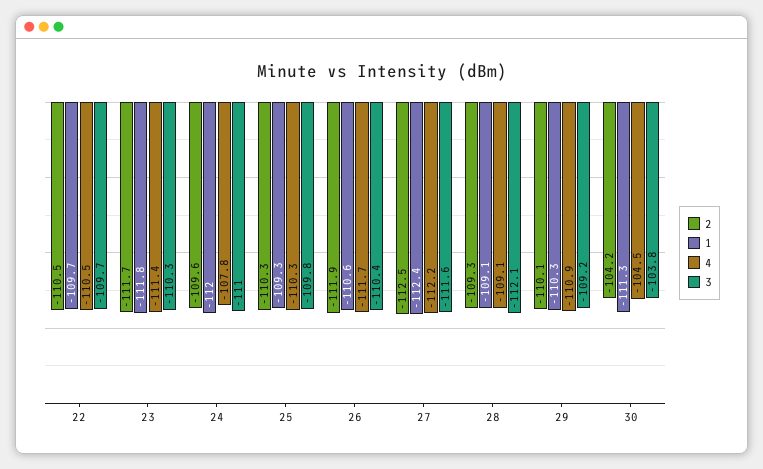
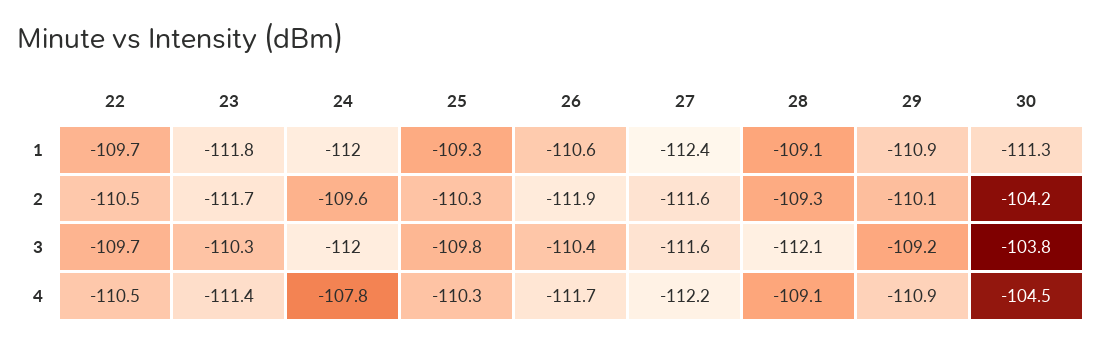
  {
    "2": {
      "22": -110.5,
      "23": -111.7,
      "24": -109.6,
      "25": -110.3,
      "26": -111.9,
-     "27": -112.5,
+     "27": -111.6,
      "28": -109.3,
      "29": -110.1,
      "30": -104.2
    },
    "1": {
      "22": -109.7,
      "23": -111.8,
      "24": -112,
      "25": -109.3,
      "26": -110.6,
      "27": -112.4,
      "28": -109.1,
-     "29": -110.3,
+     "29": -110.9,
      "30": -111.3
    },
    "4": {
      "22": -110.5,
      "23": -111.4,
      "24": -107.8,
      "25": -110.3,
      "26": -111.7,
      "27": -112.2,
      "28": -109.1,
      "29": -110.9,
      "30": -104.5
    },
    "3": {
      "22": -109.7,
      "23": -110.3,
-     "24": -111,
+     "24": -112,
      "25": -109.8,
      "26": -110.4,
      "27": -111.6,
      "28": -112.1,
      "29": -109.2,
      "30": -103.8
    }
  }

